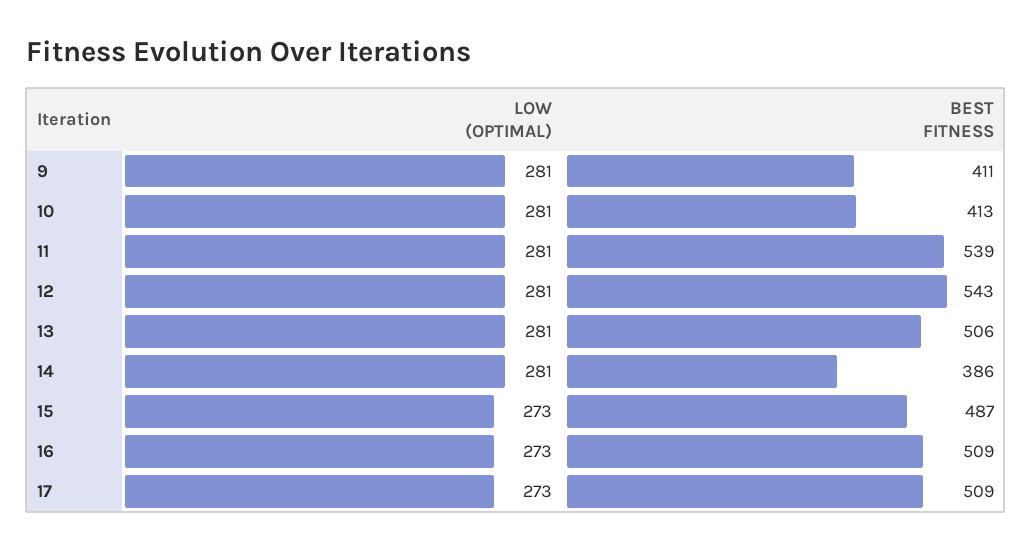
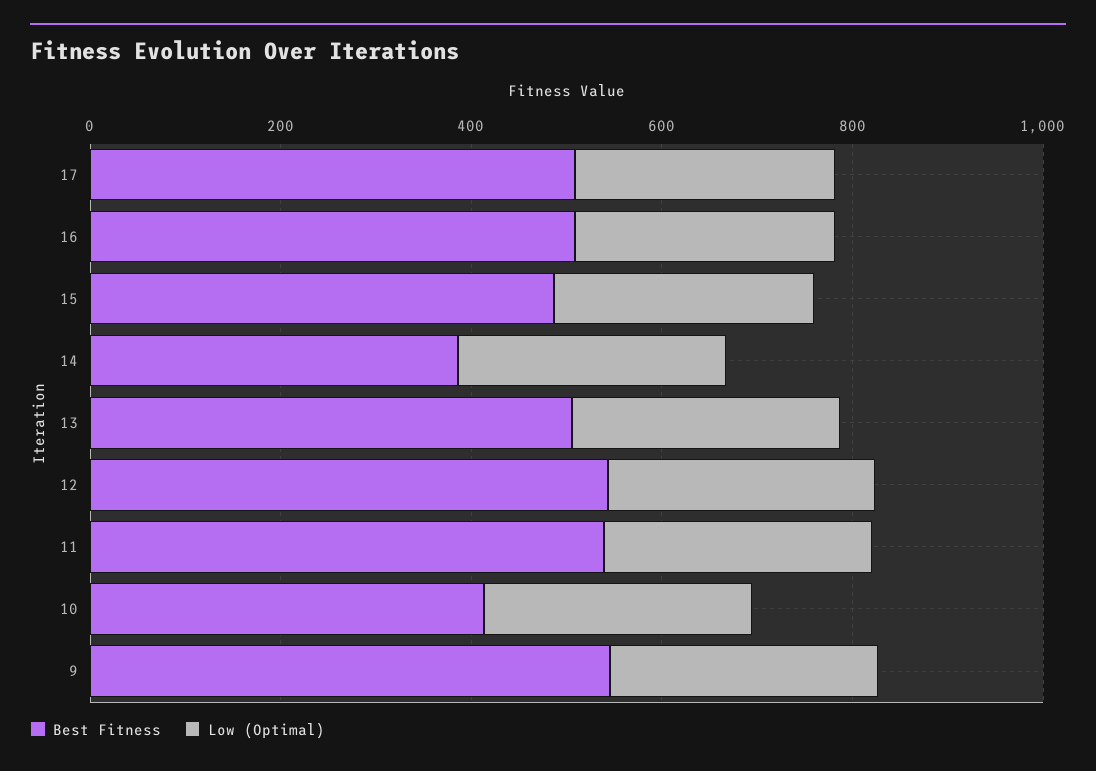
  {
    "LOW (OPTIMAL)": {
      "9": 281,
      "10": 281,
      "11": 281,
      "12": 281,
      "13": 281,
      "14": 281,
      "15": 273,
      "16": 273,
      "17": 273
    },
    "BEST FITNESS": {
-     "9": 411,
+     "9": 550,
      "10": 413,
      "11": 539,
      "12": 543,
      "13": 506,
      "14": 386,
      "15": 487,
      "16": 509,
      "17": 509
    }
  }

